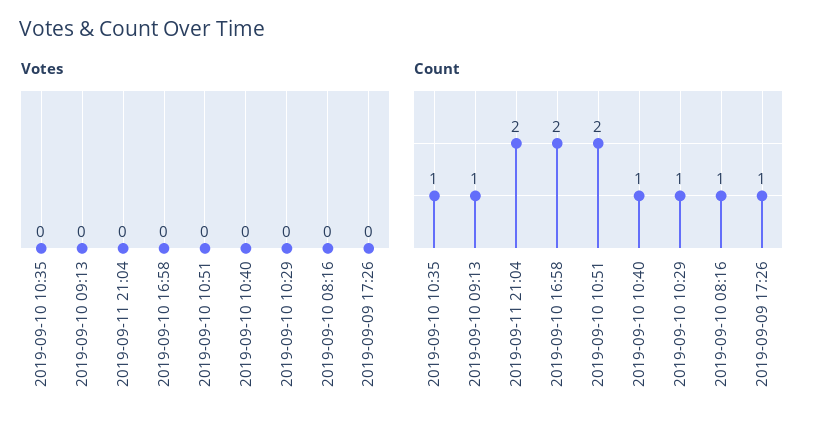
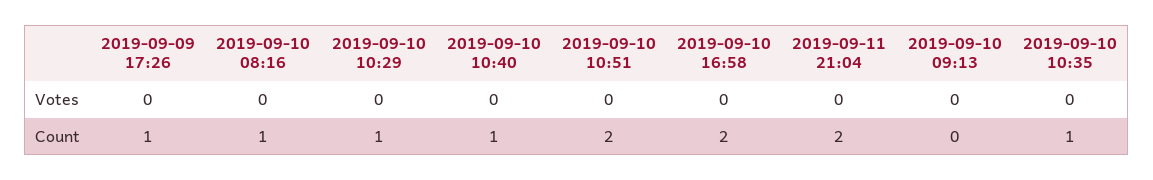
  {
    "Votes": {
      "2019-09-10 10:35": 0,
      "2019-09-10 09:13": 0,
      "2019-09-11 21:04": 0,
      "2019-09-10 16:58": 0,
      "2019-09-10 10:51": 0,
      "2019-09-10 10:40": 0,
      "2019-09-10 10:29": 0,
      "2019-09-10 08:16": 0,
      "2019-09-09 17:26": 0
    },
    "Count": {
      "2019-09-10 10:35": 1,
-     "2019-09-10 09:13": 1,
+     "2019-09-10 09:13": 0,
      "2019-09-11 21:04": 2,
      "2019-09-10 16:58": 2,
      "2019-09-10 10:51": 2,
      "2019-09-10 10:40": 1,
      "2019-09-10 10:29": 1,
      "2019-09-10 08:16": 1,
      "2019-09-09 17:26": 1
    }
  }

